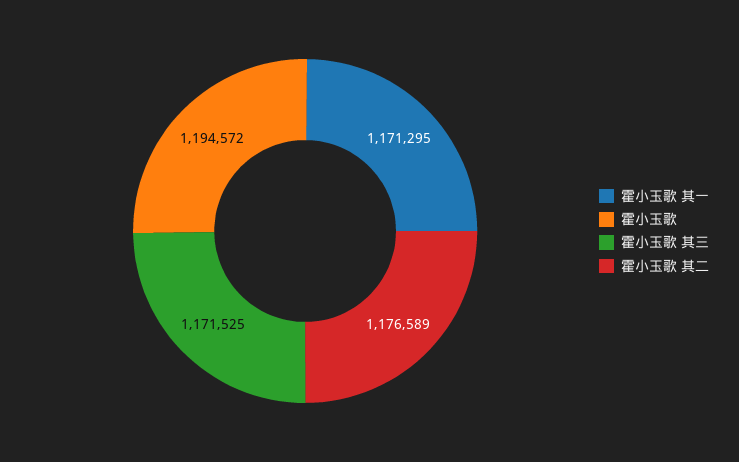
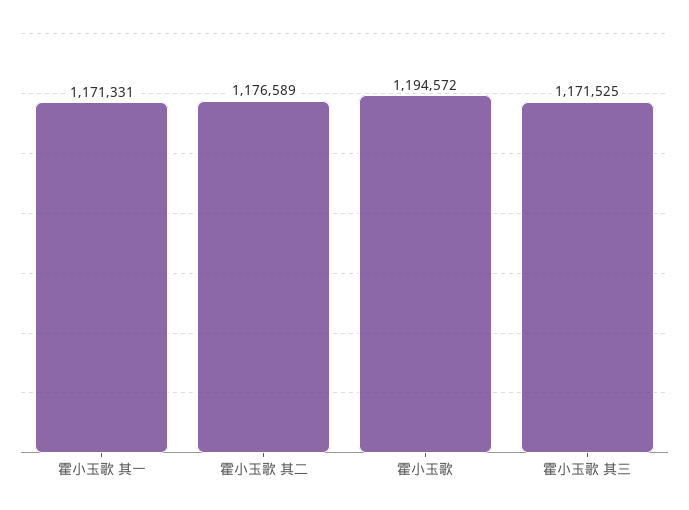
  {
-   "霍小玉歌 其一": 1171295,
+   "霍小玉歌 其一": 1171331,
    "霍小玉歌": 1194572,
    "霍小玉歌 其三": 1171525,
    "霍小玉歌 其二": 1176589
  }

